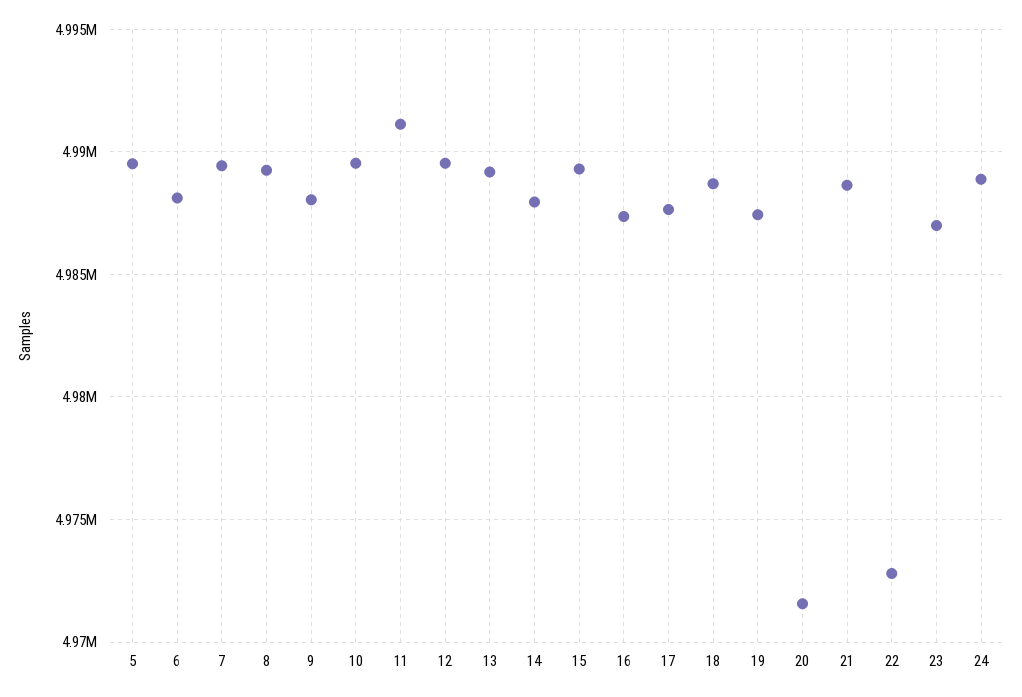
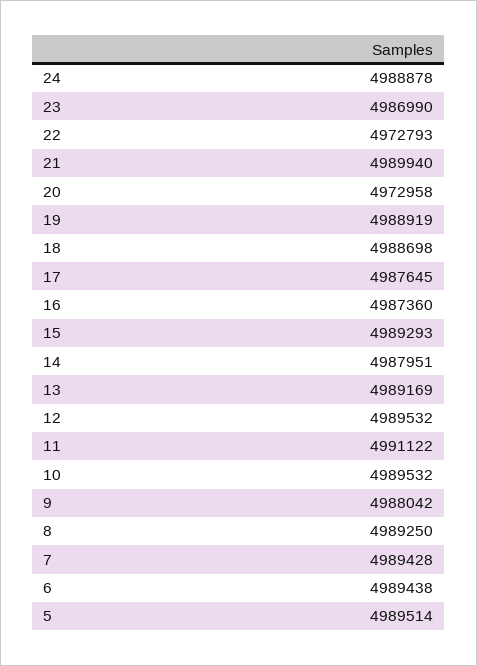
  {
    "5": 4989514,
-   "6": 4988000,
+   "6": 4989438,
    "7": 4989428,
    "8": 4989250,
    "9": 4988042,
    "10": 4989532,
    "11": 4991122,
    "12": 4989532,
    "13": 4989169,
    "14": 4987951,
    "15": 4989293,
    "16": 4987360,
    "17": 4987645,
    "18": 4988698,
-   "19": 4987500,
+   "19": 4988919,
-   "20": 4971500,
+   "20": 4972958,
-   "21": 4988500,
+   "21": 4989940,
    "22": 4972793,
    "23": 4986990,
    "24": 4988878
  }

